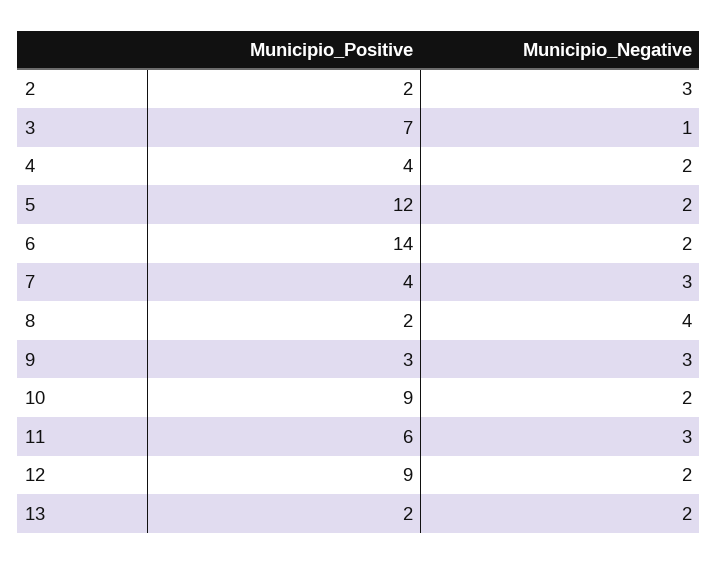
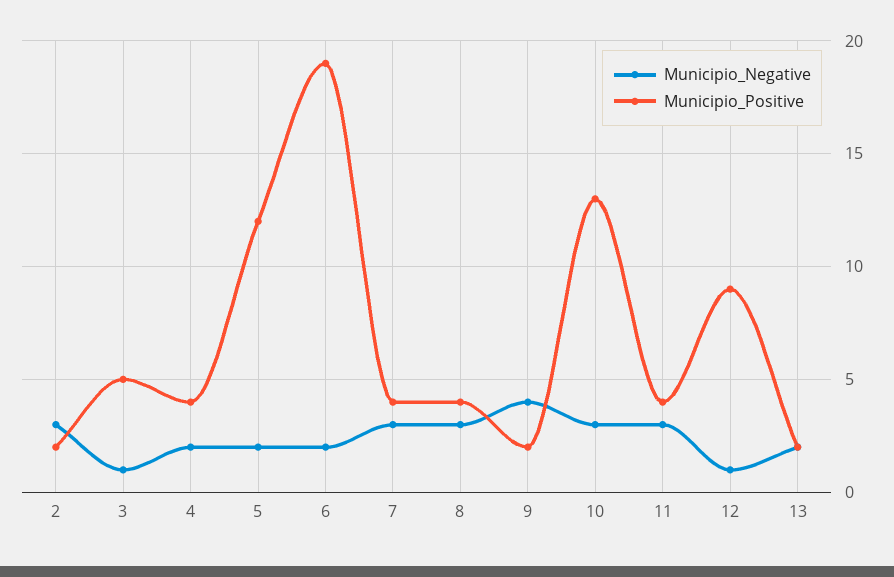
  {
    "Municipio_Positive": {
      "2": 2,
-     "3": 7,
+     "3": 5,
      "4": 4,
      "5": 12,
-     "6": 14,
+     "6": 19,
      "7": 4,
-     "8": 2,
+     "8": 4,
-     "9": 3,
+     "9": 2,
-     "10": 9,
+     "10": 13,
-     "11": 6,
+     "11": 4,
      "12": 9,
      "13": 2
    },
    "Municipio_Negative": {
      "2": 3,
      "3": 1,
      "4": 2,
      "5": 2,
      "6": 2,
      "7": 3,
-     "8": 4,
+     "8": 3,
-     "9": 3,
+     "9": 4,
-     "10": 2,
+     "10": 3,
      "11": 3,
-     "12": 2,
+     "12": 1,
      "13": 2
    }
  }

